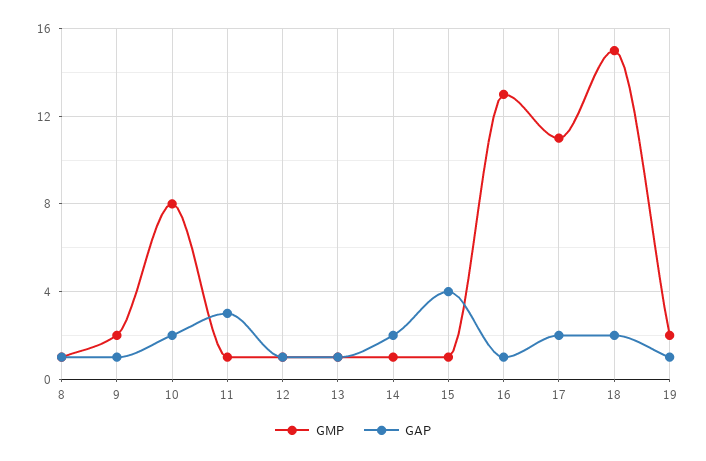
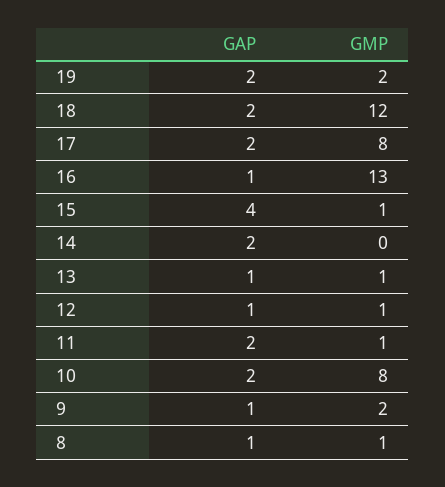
  {
    "GMP": {
      "8": 1,
      "9": 2,
      "10": 8,
      "11": 1,
      "12": 1,
      "13": 1,
-     "14": 1,
+     "14": 0,
      "15": 1,
      "16": 13,
-     "17": 11,
+     "17": 8,
-     "18": 15,
+     "18": 12,
      "19": 2
    },
    "GAP": {
      "8": 1,
      "9": 1,
      "10": 2,
-     "11": 3,
+     "11": 2,
      "12": 1,
      "13": 1,
      "14": 2,
      "15": 4,
      "16": 1,
      "17": 2,
      "18": 2,
-     "19": 1
+     "19": 2
    }
  }

